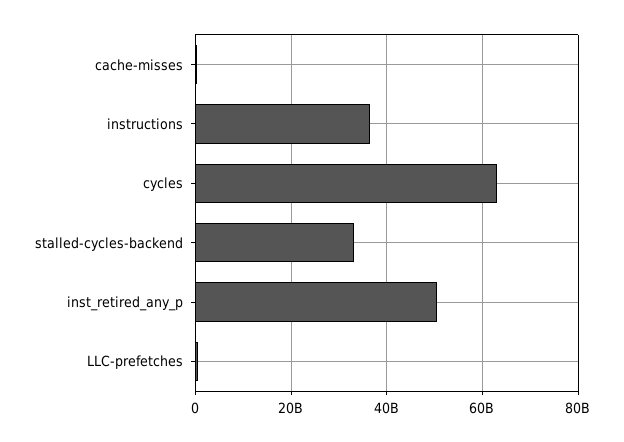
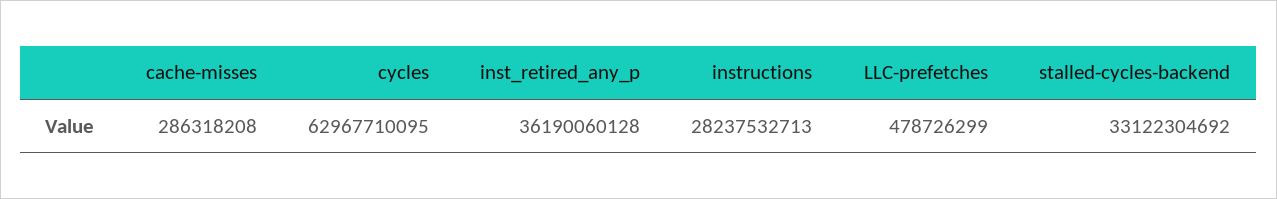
  {
    "cache-misses": 286318208,
-   "instructions": 36000000000,
+   "instructions": 28237532713,
    "cycles": 62967710095,
    "stalled-cycles-backend": 33122304692,
-   "inst_retired_any_p": 50000000000,
+   "inst_retired_any_p": 36190060128,
    "LLC-prefetches": 478726299
  }

